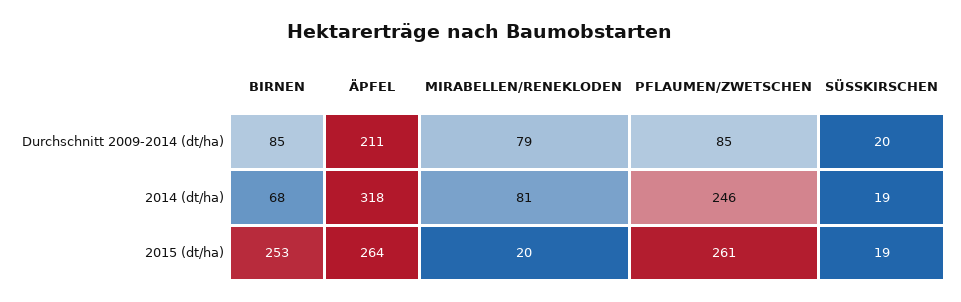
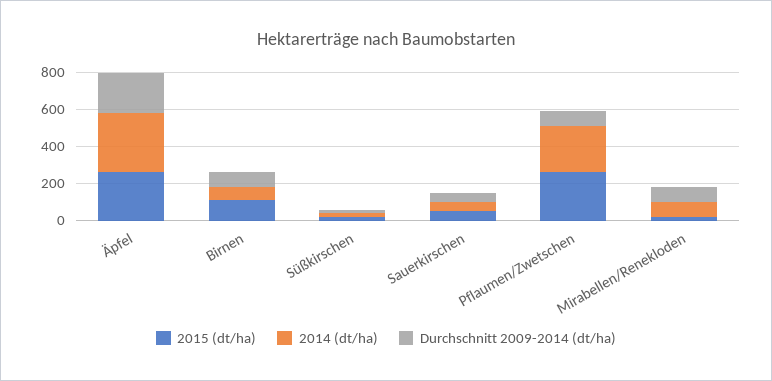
  {
    "Durchschnitt 2009-2014 (dt/ha)": {
      "BIRNEN": 85,
      "ÄPFEL": 211,
      "MIRABELLEN/RENEKLODEN": 79,
      "PFLAUMEN/ZWETSCHEN": 85,
-     "SÜSSKIRSCHEN": 20
+     "SÜSSKIRSCHEN": 20,
+     "Sauerkirschen": 50
    },
    "2014 (dt/ha)": {
      "BIRNEN": 68,
      "ÄPFEL": 318,
      "MIRABELLEN/RENEKLODEN": 81,
      "PFLAUMEN/ZWETSCHEN": 246,
-     "SÜSSKIRSCHEN": 19
+     "SÜSSKIRSCHEN": 19,
+     "Sauerkirschen": 50
    },
    "2015 (dt/ha)": {
-     "BIRNEN": 253,
+     "BIRNEN": 100,
      "ÄPFEL": 264,
      "MIRABELLEN/RENEKLODEN": 20,
      "PFLAUMEN/ZWETSCHEN": 261,
-     "SÜSSKIRSCHEN": 19
+     "SÜSSKIRSCHEN": 19,
+     "Sauerkirschen": 50
    }
  }

